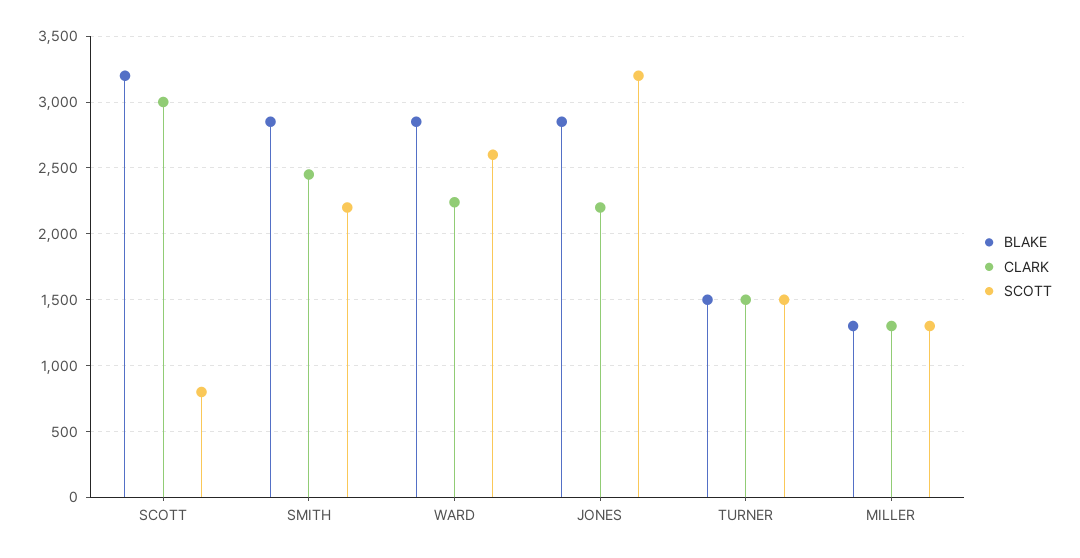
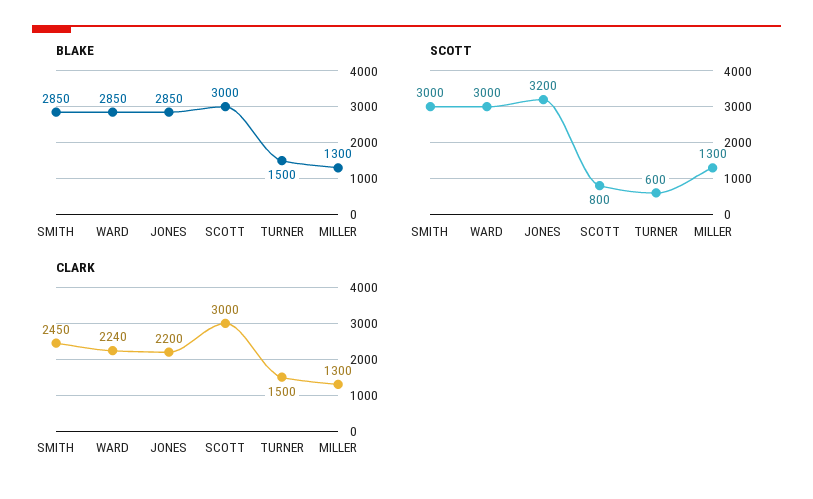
  {
    "BLAKE": {
-     "SCOTT": 3200,
+     "SCOTT": 3000,
      "SMITH": 2850,
      "WARD": 2850,
      "JONES": 2850,
      "TURNER": 1500,
      "MILLER": 1300
    },
    "CLARK": {
      "SCOTT": 3000,
      "SMITH": 2450,
      "WARD": 2240,
      "JONES": 2200,
      "TURNER": 1500,
      "MILLER": 1300
    },
    "SCOTT": {
      "SCOTT": 800,
-     "SMITH": 2200,
+     "SMITH": 3000,
-     "WARD": 2600,
+     "WARD": 3000,
      "JONES": 3200,
-     "TURNER": 1500,
+     "TURNER": 600,
      "MILLER": 1300
    }
  }

